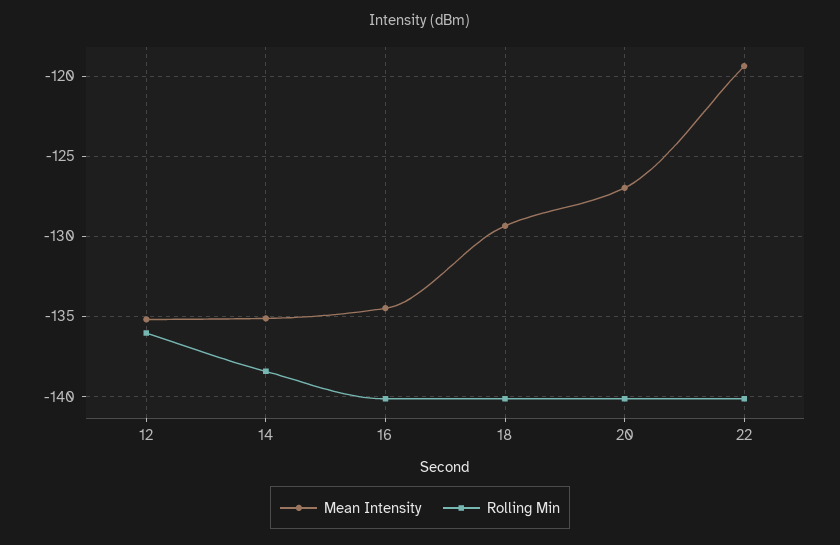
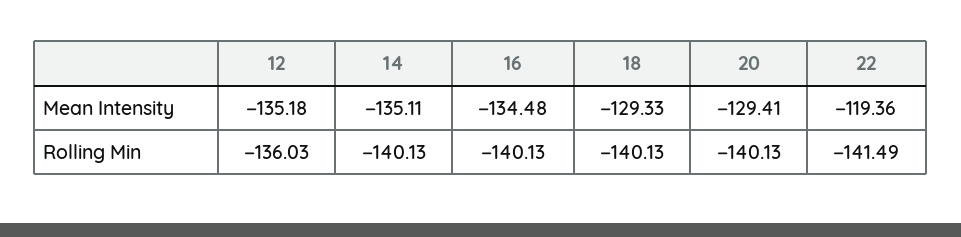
  {
    "Mean Intensity": {
      "12": -135.18,
      "14": -135.11,
      "16": -134.48,
      "18": -129.33,
-     "20": -127,
+     "20": -129.41,
      "22": -119.36
    },
    "Rolling Min": {
      "12": -136.03,
-     "14": -138.5,
+     "14": -140.13,
      "16": -140.13,
      "18": -140.13,
      "20": -140.13,
-     "22": -140
+     "22": -141.49
    }
  }

